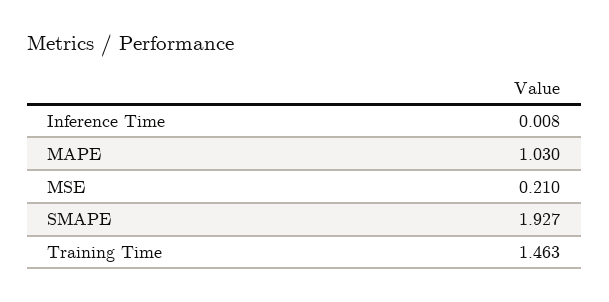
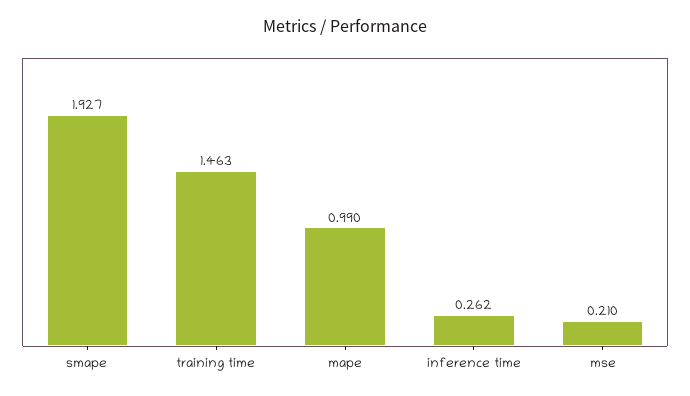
  {
-   "Inference Time": 0.008,
+   "Inference Time": 0.262,
-   "MAPE": 1.03,
+   "MAPE": 0.99,
    "MSE": 0.21,
    "SMAPE": 1.927,
    "Training Time": 1.463
  }

